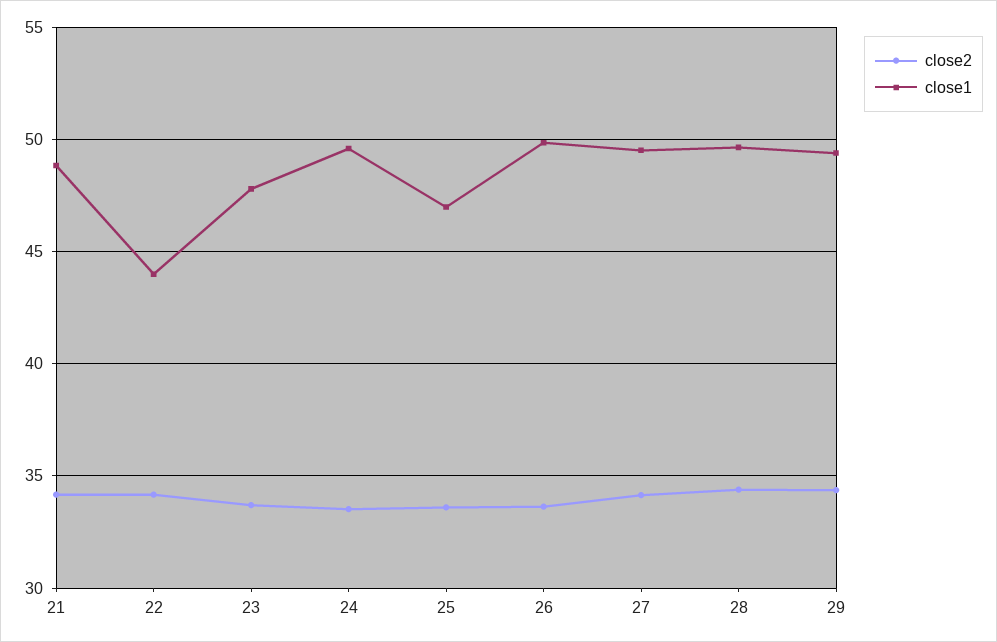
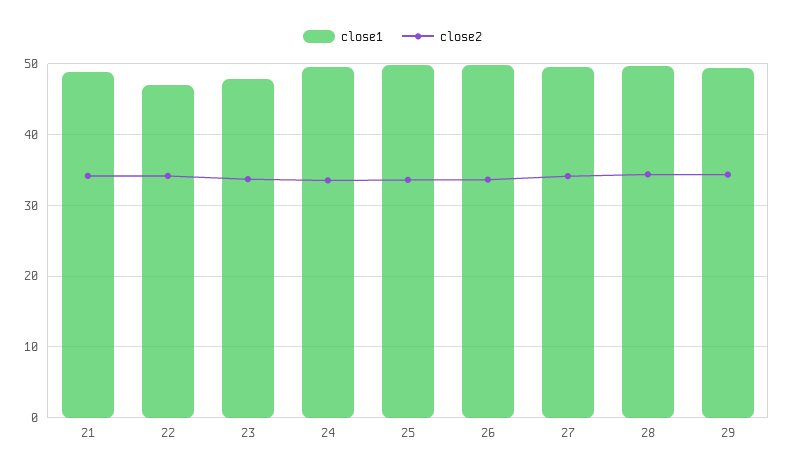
  {
    "close2": {
      "21": 34,
      "22": 34,
      "23": 33.5,
      "24": 33.5,
      "25": 33.5,
      "26": 33.5,
      "27": 34,
      "28": 34.5,
      "29": 34.5
    },
    "close1": {
      "21": 49,
-     "22": 44,
+     "22": 47,
      "23": 48,
      "24": 49.5,
-     "25": 47,
+     "25": 50,
      "26": 50,
      "27": 49.5,
      "28": 49.5,
      "29": 49.5
    }
  }

